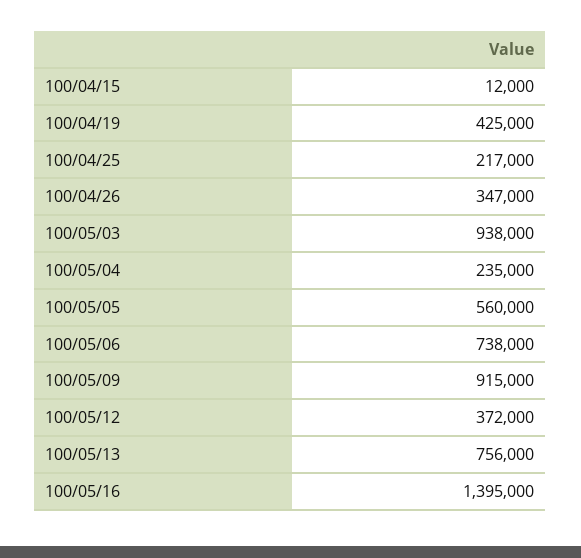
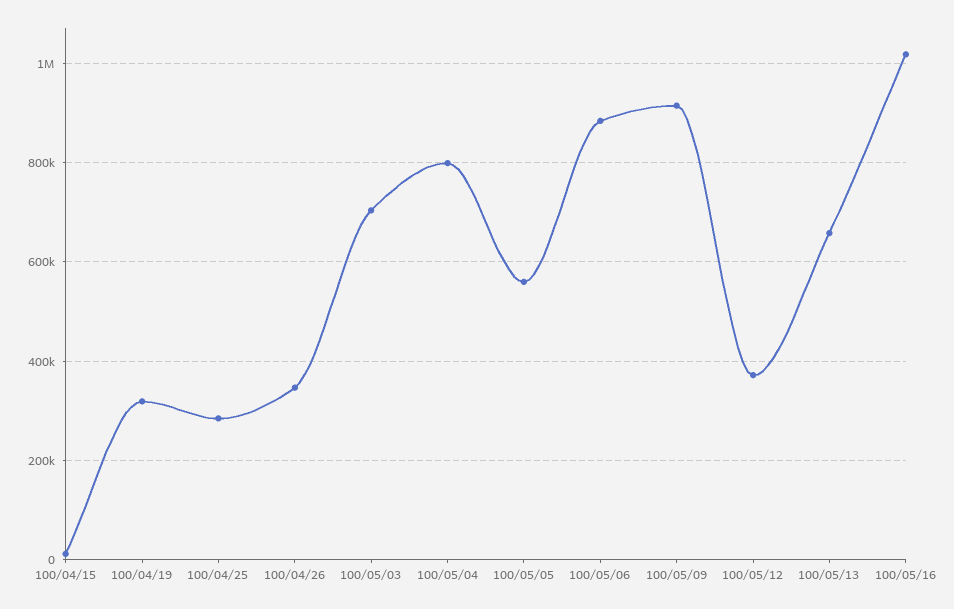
  {
    "100/04/15": 12000,
-   "100/04/19": 425000,
+   "100/04/19": 320000,
-   "100/04/25": 217000,
+   "100/04/25": 280000,
    "100/04/26": 347000,
-   "100/05/03": 938000,
+   "100/05/03": 700000,
-   "100/05/04": 235000,
+   "100/05/04": 800000,
    "100/05/05": 560000,
-   "100/05/06": 738000,
+   "100/05/06": 880000,
    "100/05/09": 915000,
    "100/05/12": 372000,
-   "100/05/13": 756000,
+   "100/05/13": 660000,
-   "100/05/16": 1395000
+   "100/05/16": 1020000
  }

